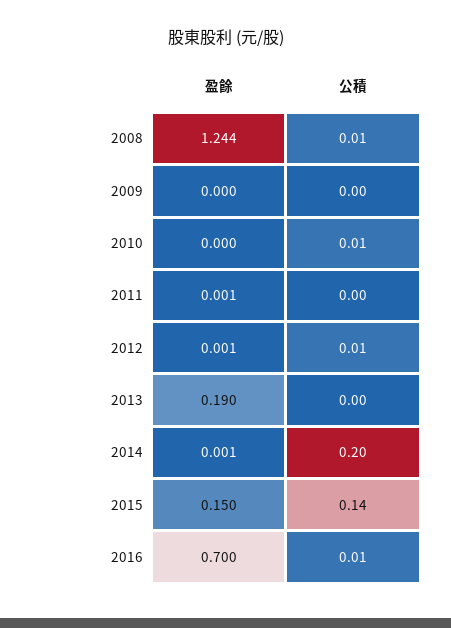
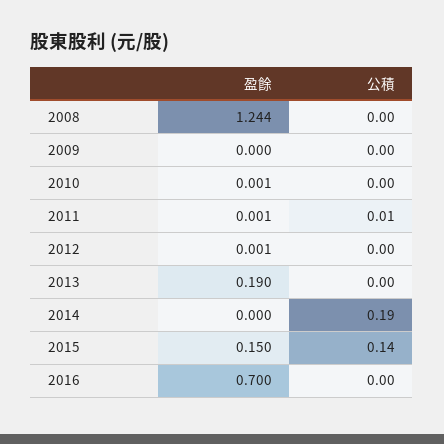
  {
    "盈餘": {
      "2008": 1.244,
      "2009": 0,
-     "2010": 0,
+     "2010": 0.001,
      "2011": 0.001,
      "2012": 0.001,
      "2013": 0.19,
-     "2014": 0.001,
+     "2014": 0,
      "2015": 0.15,
      "2016": 0.7
    },
    "公積": {
-     "2008": 0.01,
+     "2008": 0,
      "2009": 0,
-     "2010": 0.01,
+     "2010": 0,
-     "2011": 0,
+     "2011": 0.01,
-     "2012": 0.01,
+     "2012": 0,
      "2013": 0,
-     "2014": 0.2,
+     "2014": 0.19,
      "2015": 0.14,
-     "2016": 0.01
+     "2016": 0
    }
  }

